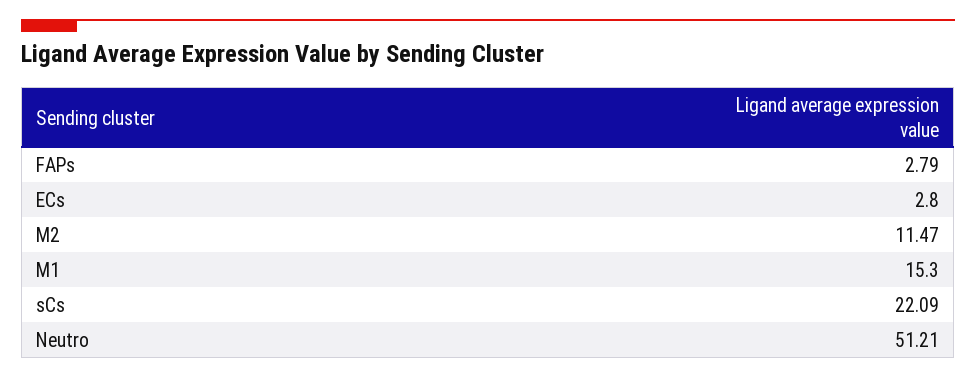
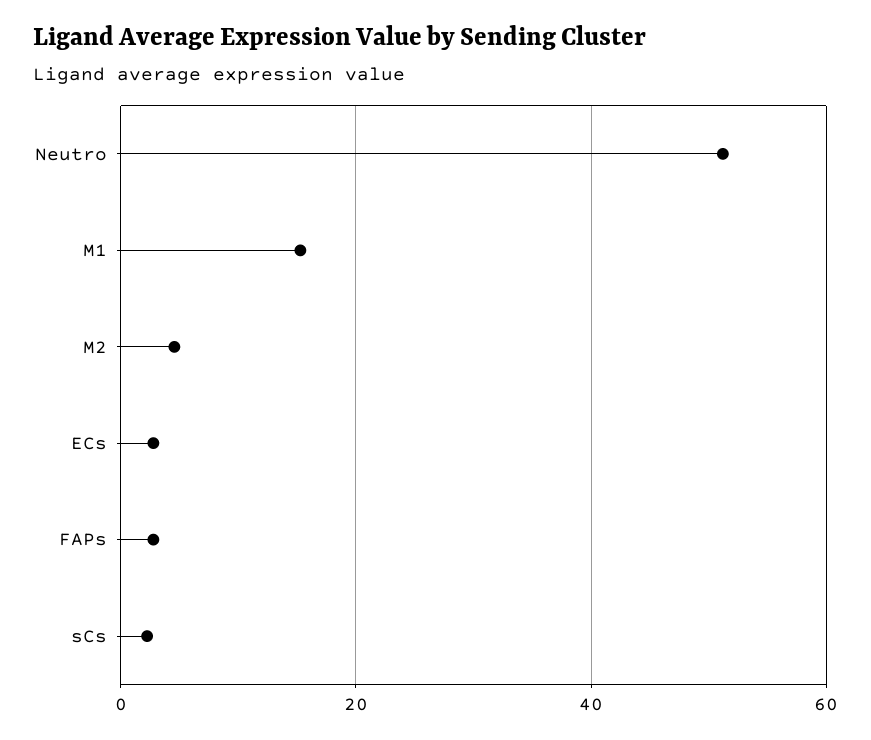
  {
    "FAPs": 2.79,
    "ECs": 2.8,
-   "M2": 11.47,
+   "M2": 4,
    "M1": 15.3,
-   "sCs": 22.09,
+   "sCs": 2,
    "Neutro": 51.21
  }

